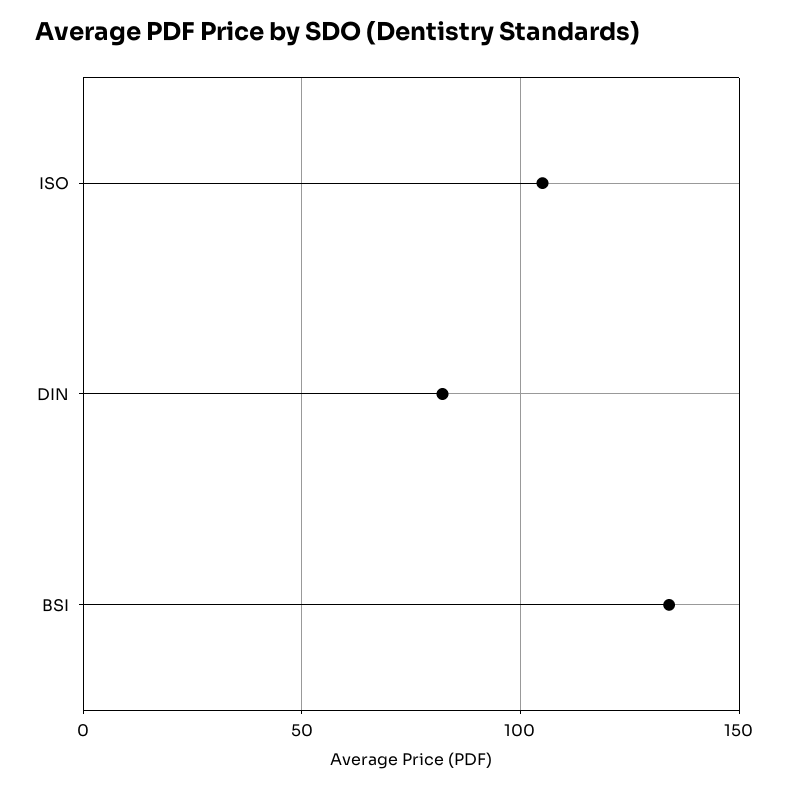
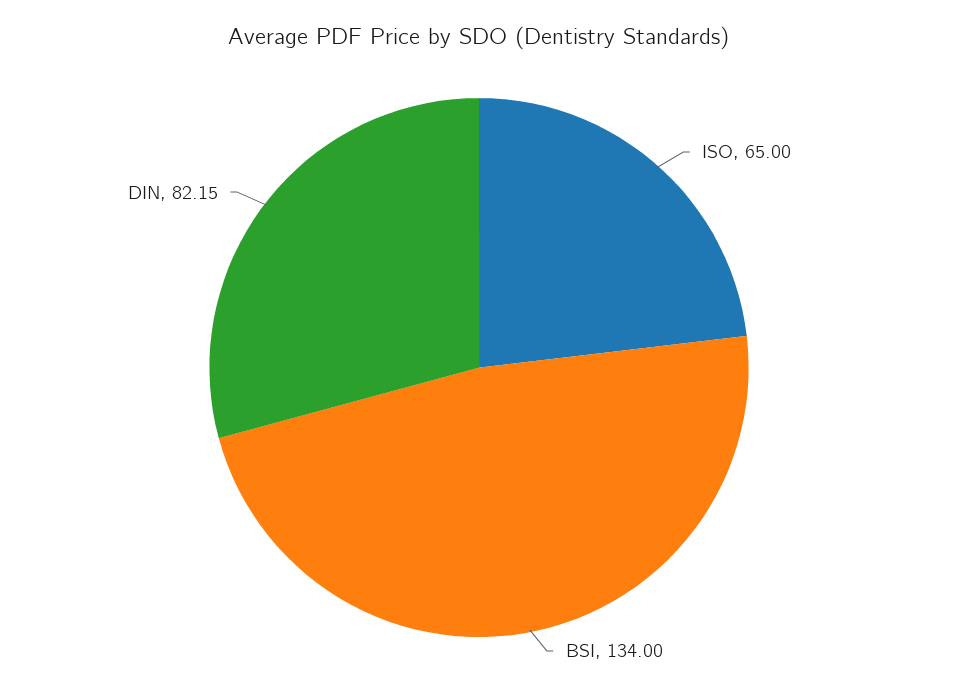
  {
-   "ISO": 105,
+   "ISO": 65,
    "DIN": 82.15,
    "BSI": 134
  }

